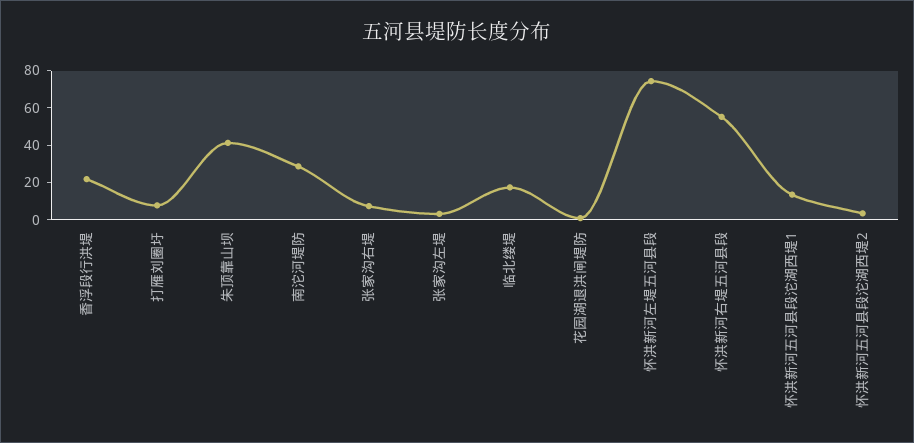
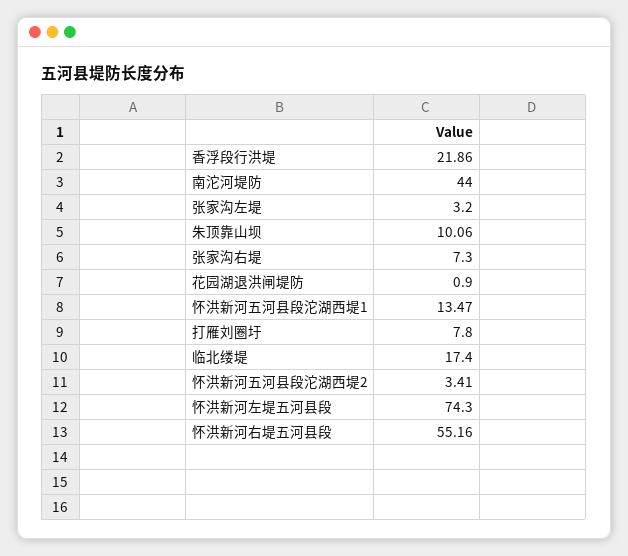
  {
    "香浮段行洪堤": 21.86,
    "打雁刘圈圩": 7.8,
-   "朱顶靠山坝": 40,
+   "朱顶靠山坝": 10.06,
-   "南沱河堤防": 30,
+   "南沱河堤防": 44,
    "张家沟右堤": 7.3,
    "张家沟左堤": 3.2,
    "临北缕堤": 17.4,
    "花园湖退洪闸堤防": 0.9,
    "怀洪新河左堤五河县段": 74.3,
    "怀洪新河右堤五河县段": 55.16,
    "怀洪新河五河县段沱湖西堤1": 13.47,
    "怀洪新河五河县段沱湖西堤2": 3.41
  }

